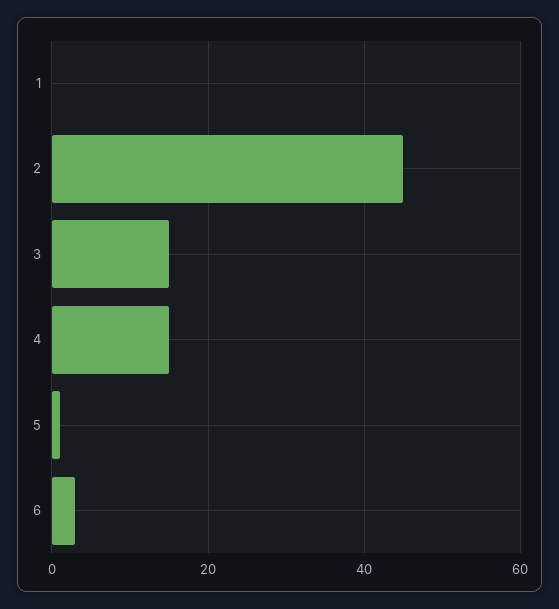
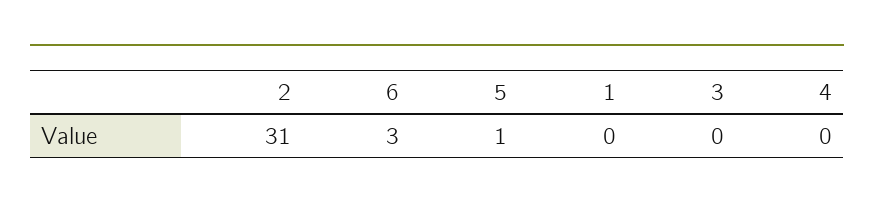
  {
    "1": 0,
-   "2": 45,
+   "2": 31,
-   "3": 15,
+   "3": 0,
-   "4": 15,
+   "4": 0,
    "5": 1,
    "6": 3
  }

